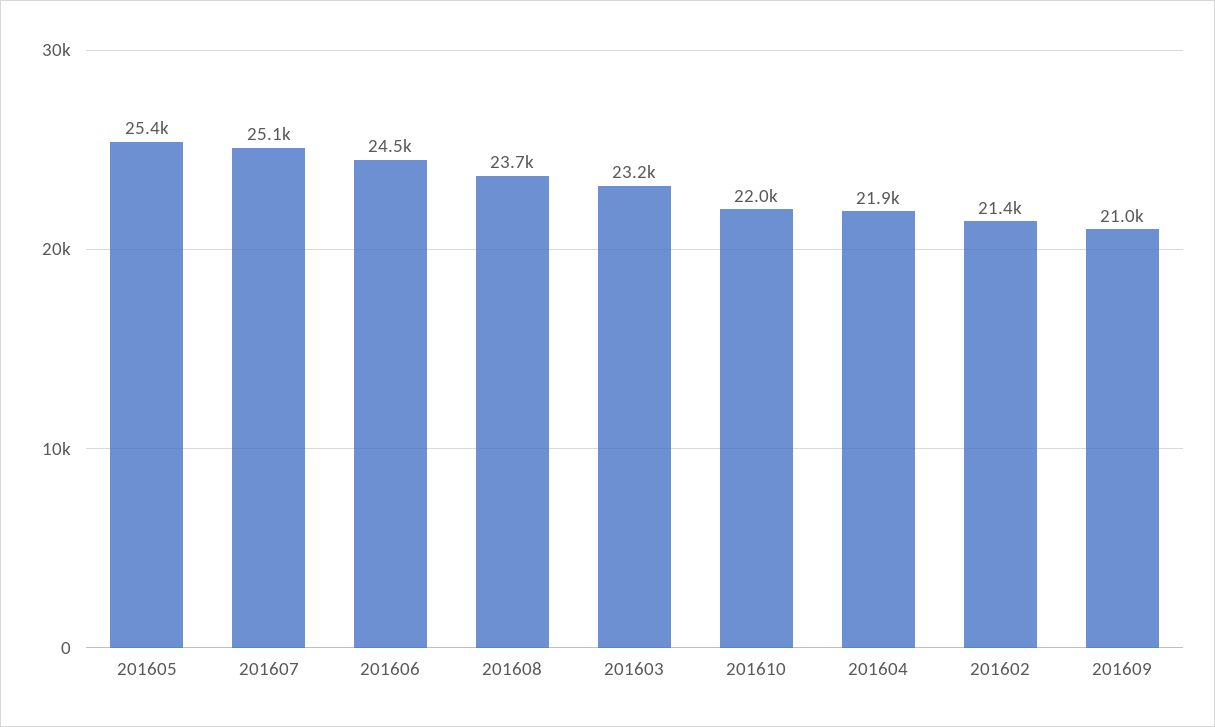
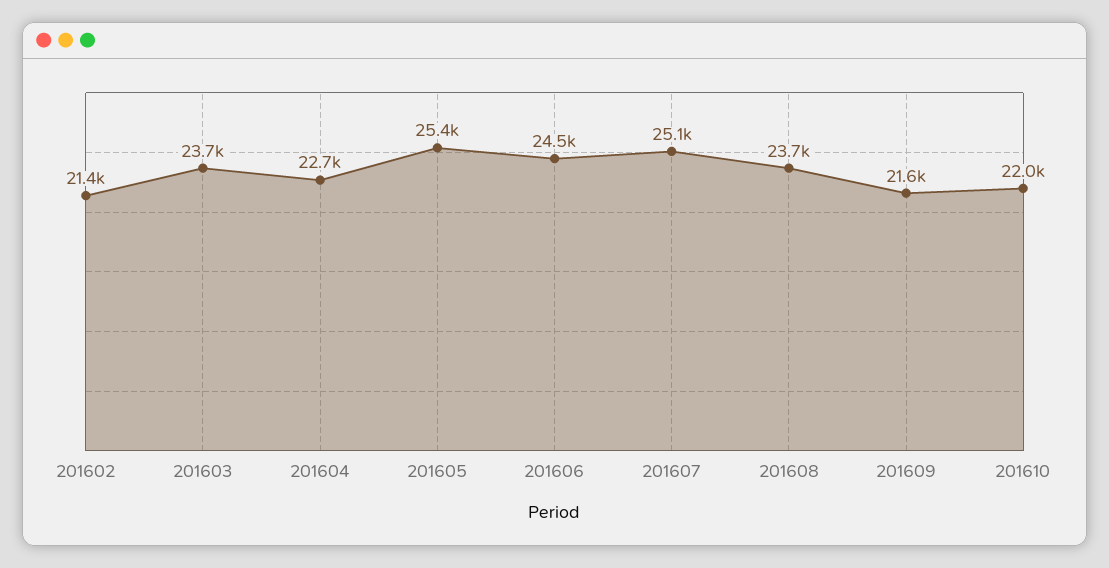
  {
    "201605": 25400,
    "201607": 25100,
    "201606": 24500,
    "201608": 23700,
-   "201603": 23200,
+   "201603": 23700,
    "201610": 22000,
-   "201604": 21900,
+   "201604": 22700,
    "201602": 21400,
-   "201609": 21000
+   "201609": 21600
  }

